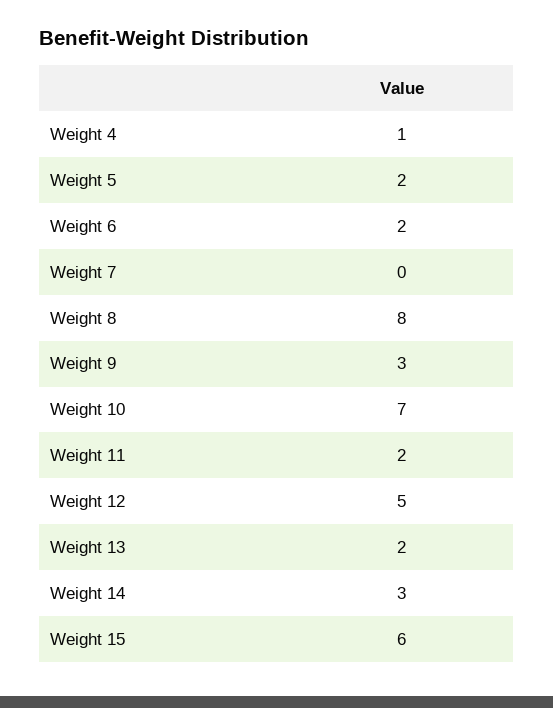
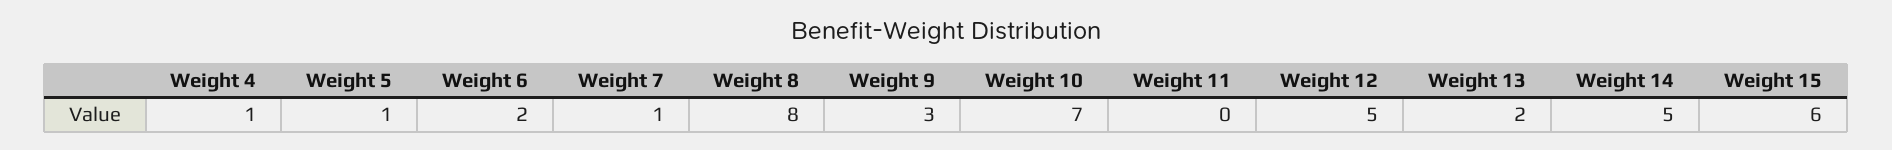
  {
    "Weight 4": 1,
-   "Weight 5": 2,
+   "Weight 5": 1,
    "Weight 6": 2,
-   "Weight 7": 0,
+   "Weight 7": 1,
    "Weight 8": 8,
    "Weight 9": 3,
    "Weight 10": 7,
-   "Weight 11": 2,
+   "Weight 11": 0,
    "Weight 12": 5,
    "Weight 13": 2,
-   "Weight 14": 3,
+   "Weight 14": 5,
    "Weight 15": 6
  }

